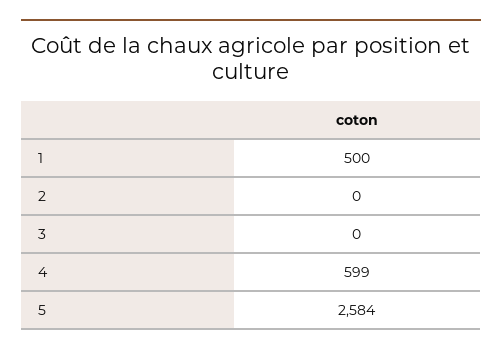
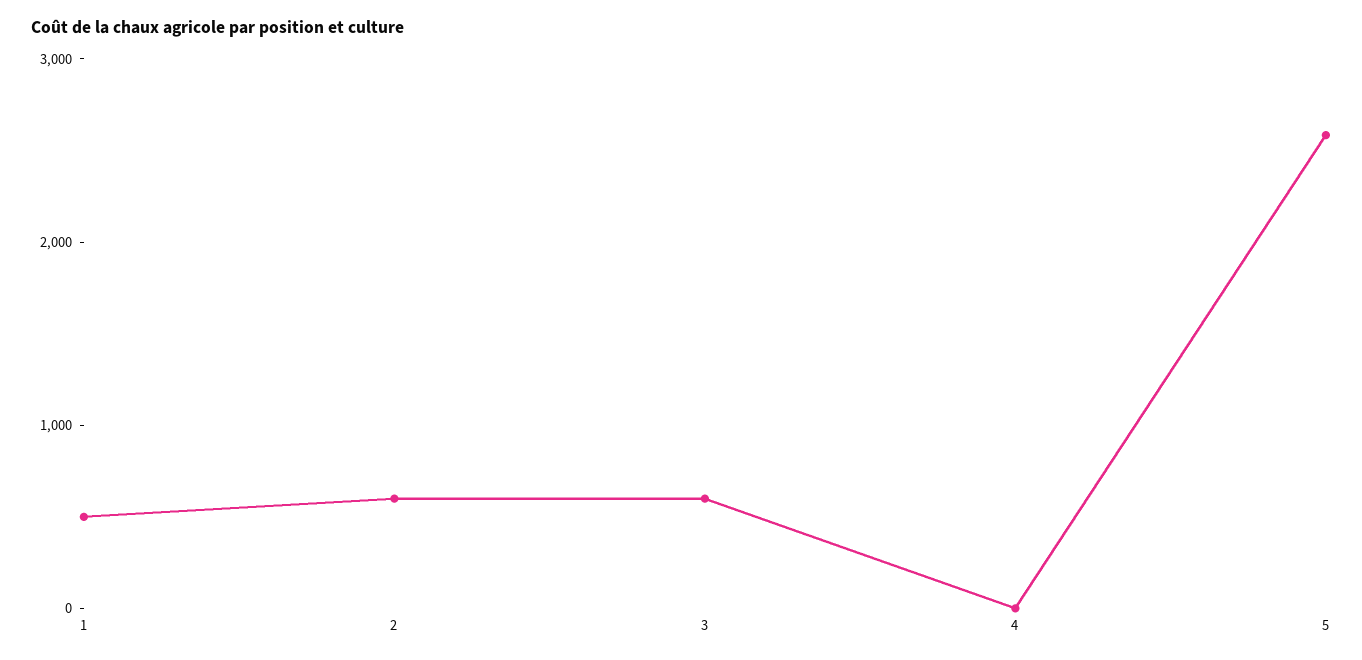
  {
    "1": 500,
-   "2": 0,
+   "2": 600,
-   "3": 0,
+   "3": 600,
-   "4": 599,
+   "4": 0,
    "5": 2584
  }

